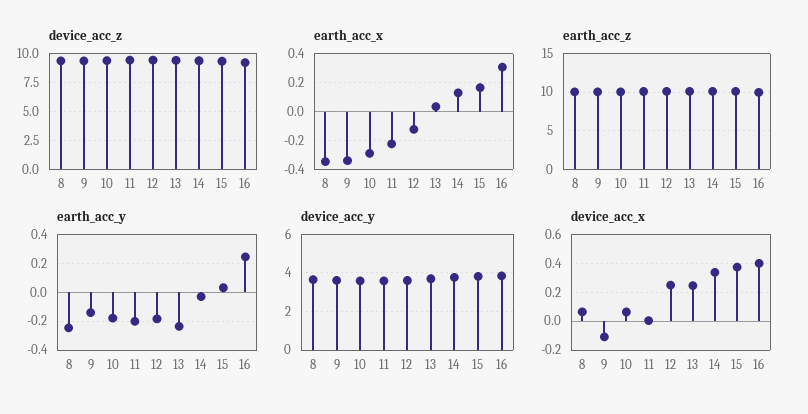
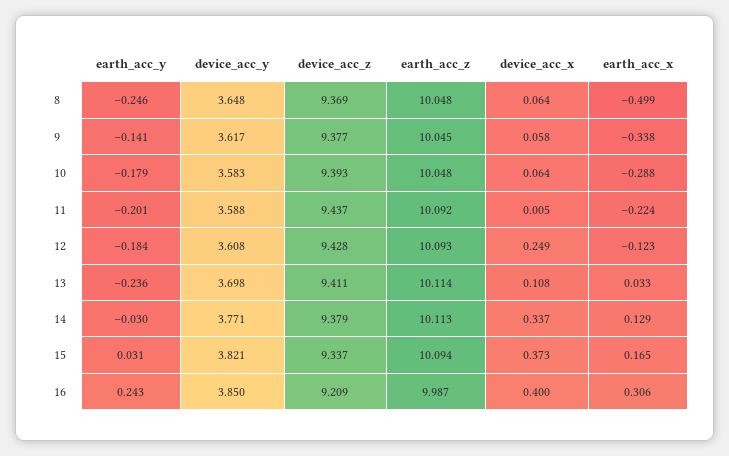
  {
    "device_acc_z": {
      "8": 9.369,
      "9": 9.377,
      "10": 9.393,
      "11": 9.437,
      "12": 9.428,
      "13": 9.411,
      "14": 9.379,
      "15": 9.337,
      "16": 9.209
    },
    "earth_acc_x": {
-     "8": -0.35,
+     "8": -0.499,
      "9": -0.338,
      "10": -0.288,
      "11": -0.224,
      "12": -0.123,
      "13": 0.033,
      "14": 0.129,
      "15": 0.165,
      "16": 0.306
    },
    "earth_acc_z": {
      "8": 10.048,
      "9": 10.045,
      "10": 10.048,
      "11": 10.092,
      "12": 10.093,
      "13": 10.114,
      "14": 10.113,
      "15": 10.094,
      "16": 9.987
    },
    "earth_acc_y": {
      "8": -0.246,
      "9": -0.141,
      "10": -0.179,
      "11": -0.201,
      "12": -0.184,
      "13": -0.236,
      "14": -0.03,
      "15": 0.031,
      "16": 0.243
    },
    "device_acc_y": {
      "8": 3.648,
      "9": 3.617,
      "10": 3.583,
      "11": 3.588,
      "12": 3.608,
      "13": 3.698,
      "14": 3.771,
      "15": 3.821,
      "16": 3.85
    },
    "device_acc_x": {
      "8": 0.064,
-     "9": -0.1,
+     "9": 0.058,
      "10": 0.064,
      "11": 0.005,
      "12": 0.249,
-     "13": 0.25,
+     "13": 0.108,
      "14": 0.337,
      "15": 0.373,
      "16": 0.4
    }
  }

